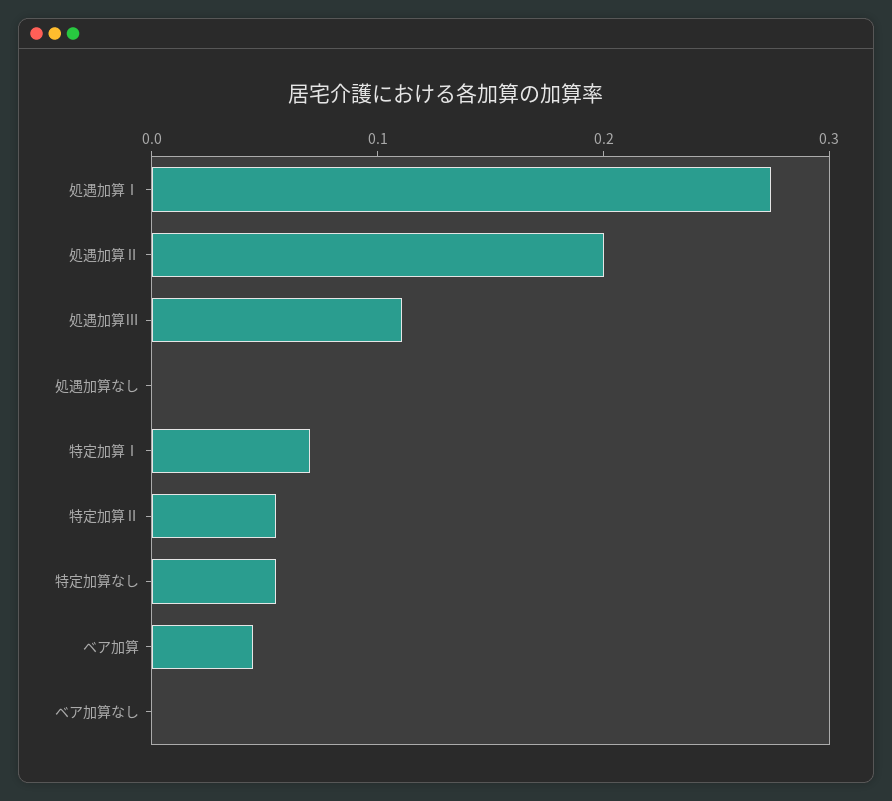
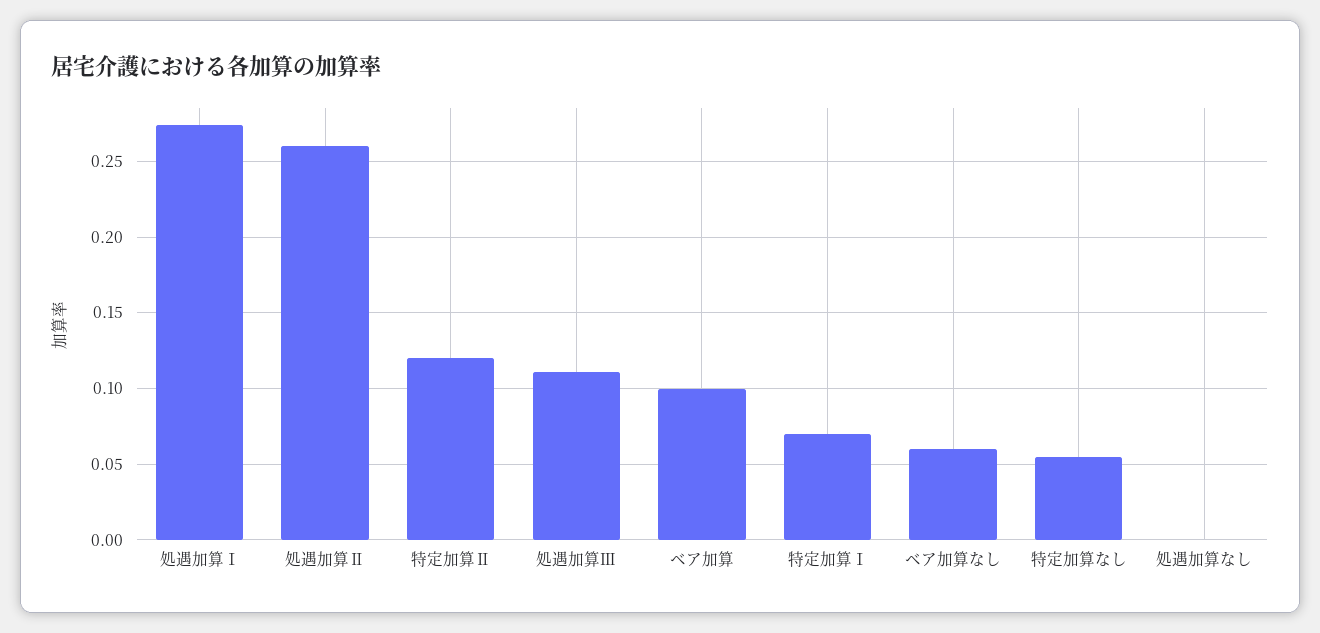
  {
    "処遇加算Ⅰ": 0.275,
-   "処遇加算Ⅱ": 0.2,
+   "処遇加算Ⅱ": 0.26,
    "処遇加算Ⅲ": 0.11,
    "処遇加算なし": 0,
    "特定加算Ⅰ": 0.07,
-   "特定加算Ⅱ": 0.06,
+   "特定加算Ⅱ": 0.12,
    "特定加算なし": 0.055,
-   "ベア加算": 0.04,
+   "ベア加算": 0.1,
-   "ベア加算なし": 0
+   "ベア加算なし": 0.06
  }

